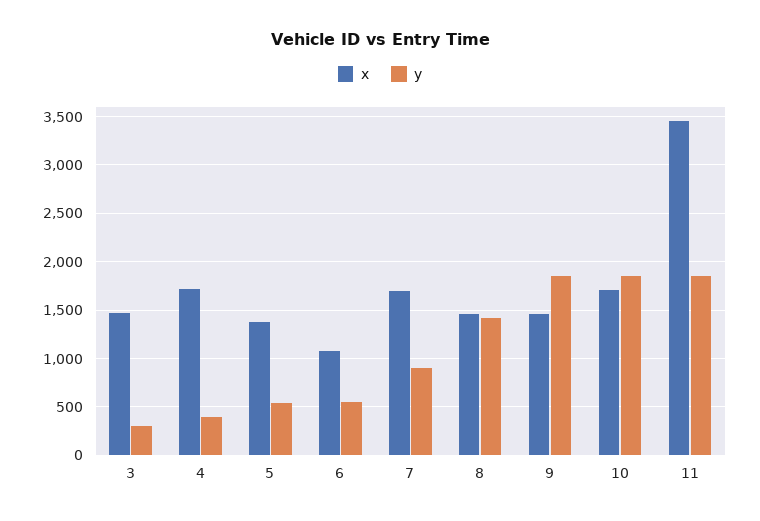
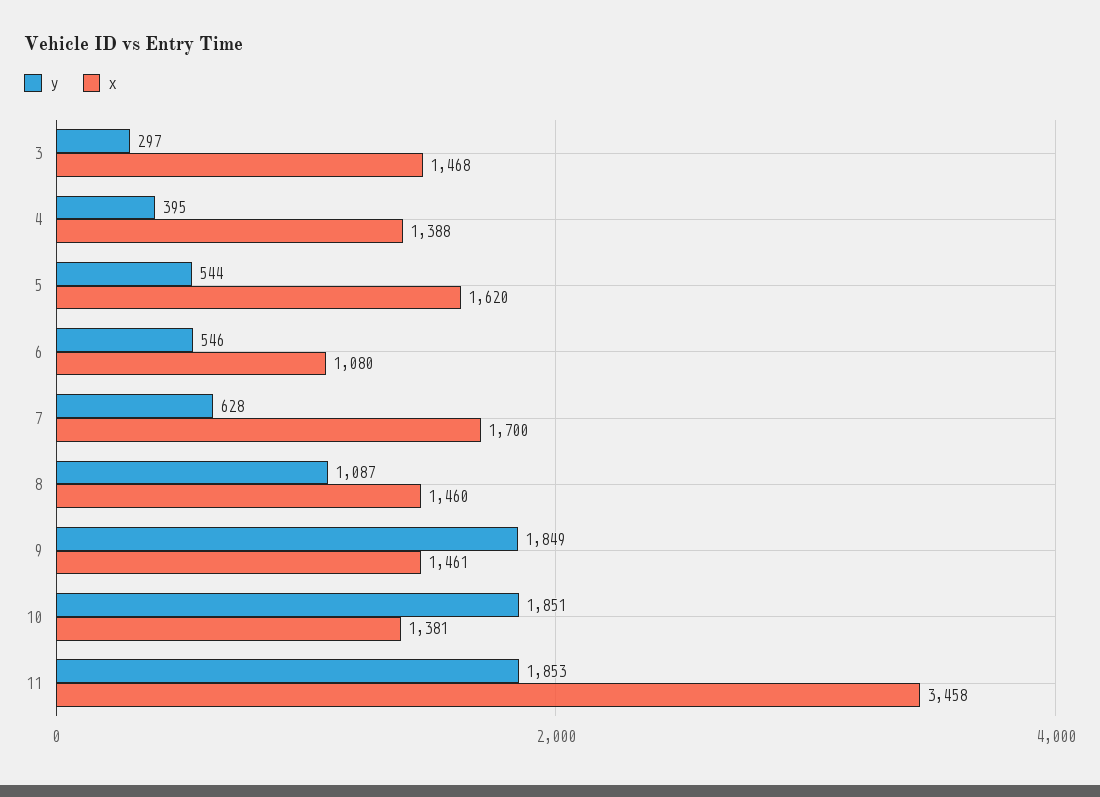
  {
    "x": {
      "3": 1468,
-     "4": 1700,
+     "4": 1388,
-     "5": 1400,
+     "5": 1620,
      "6": 1080,
      "7": 1700,
      "8": 1460,
      "9": 1461,
-     "10": 1700,
+     "10": 1381,
      "11": 3458
    },
    "y": {
      "3": 297,
      "4": 395,
      "5": 544,
      "6": 546,
-     "7": 900,
+     "7": 628,
-     "8": 1400,
+     "8": 1087,
      "9": 1849,
      "10": 1851,
      "11": 1853
    }
  }

